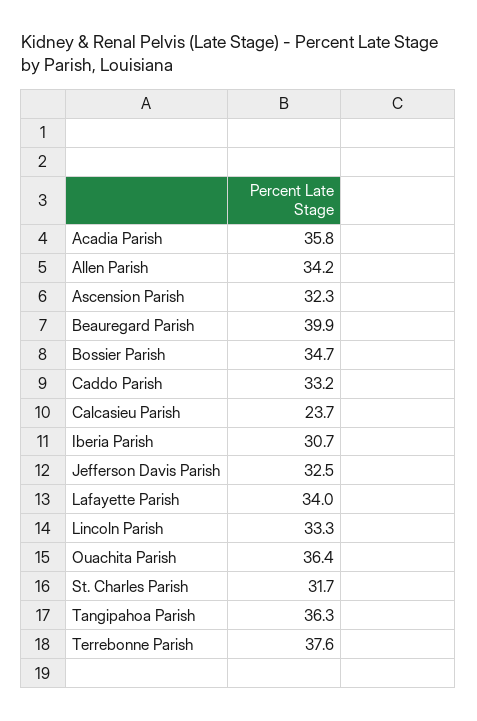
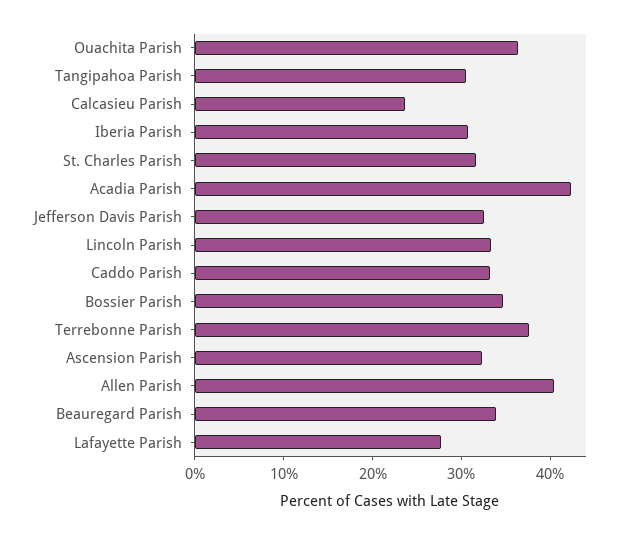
  {
-   "Acadia Parish": 35.8,
+   "Acadia Parish": 42,
-   "Allen Parish": 34.2,
+   "Allen Parish": 40,
    "Ascension Parish": 32.3,
-   "Beauregard Parish": 39.9,
+   "Beauregard Parish": 34,
    "Bossier Parish": 34.7,
    "Caddo Parish": 33.2,
    "Calcasieu Parish": 23.7,
    "Iberia Parish": 30.7,
    "Jefferson Davis Parish": 32.5,
-   "Lafayette Parish": 34,
+   "Lafayette Parish": 28,
    "Lincoln Parish": 33.3,
    "Ouachita Parish": 36.4,
    "St. Charles Parish": 31.7,
-   "Tangipahoa Parish": 36.3,
+   "Tangipahoa Parish": 30,
    "Terrebonne Parish": 37.6
  }

